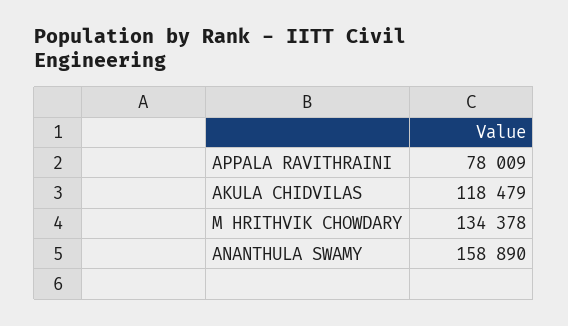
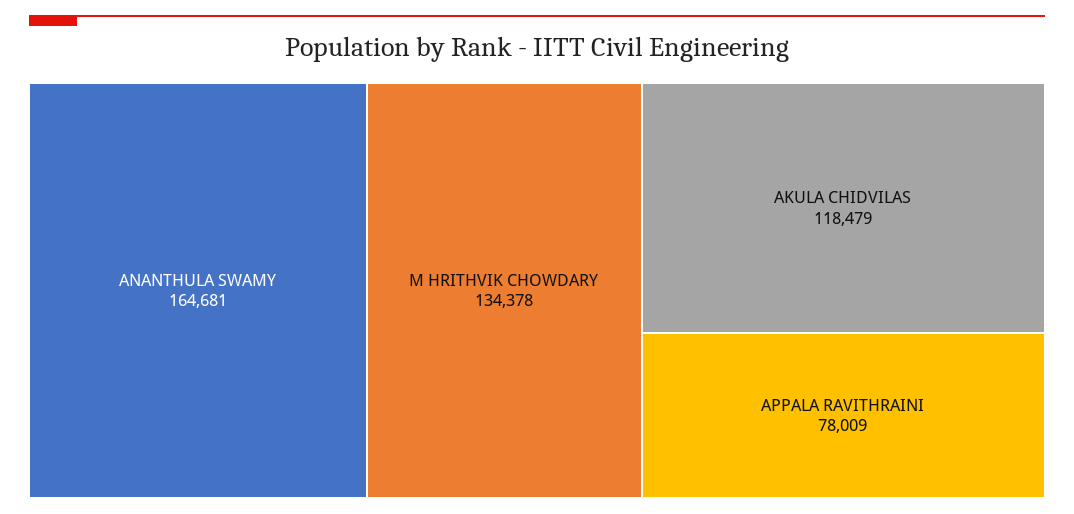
  {
    "APPALA RAVITHRAINI": 78009,
    "AKULA CHIDVILAS": 118479,
    "M HRITHVIK CHOWDARY": 134378,
-   "ANANTHULA SWAMY": 158890
+   "ANANTHULA SWAMY": 164681
  }

